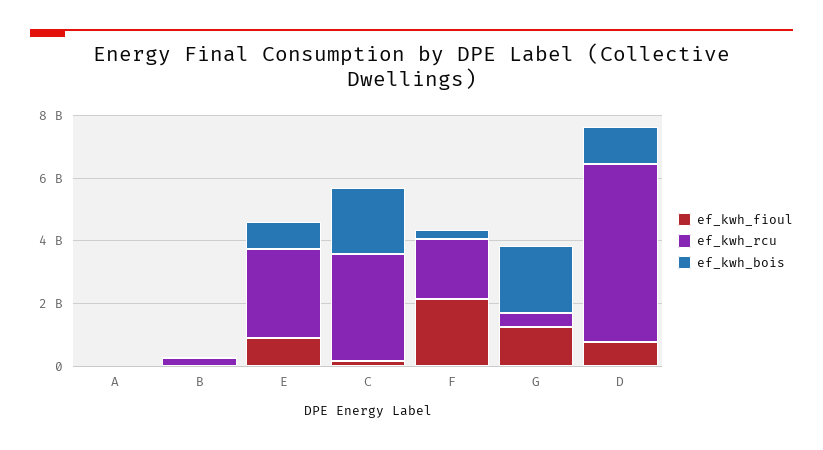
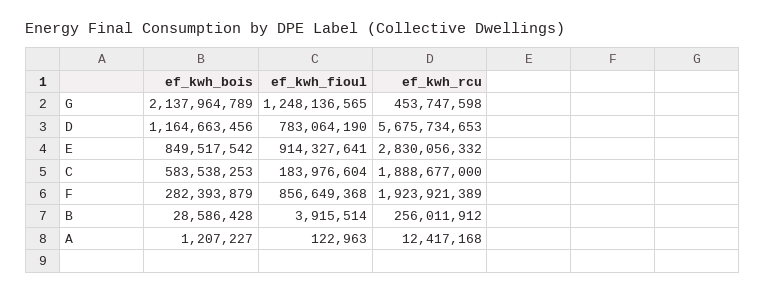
  {
    "ef_kwh_fioul": {
      "A": 122963,
      "B": 3915514,
      "E": 914327641,
      "C": 183976604,
-     "F": 2000000000,
+     "F": 856649368,
      "G": 1248136565,
      "D": 783064190
    },
    "ef_kwh_rcu": {
      "A": 12417168,
      "B": 256011912,
      "E": 2830056332,
-     "C": 3500000000,
+     "C": 1888677000,
      "F": 1923921389,
      "G": 453747598,
      "D": 5675734653
    },
    "ef_kwh_bois": {
      "A": 1207227,
      "B": 28586428,
      "E": 849517542,
-     "C": 2000000000,
+     "C": 583538253,
      "F": 282393879,
      "G": 2137964789,
      "D": 1164663456
    }
  }

